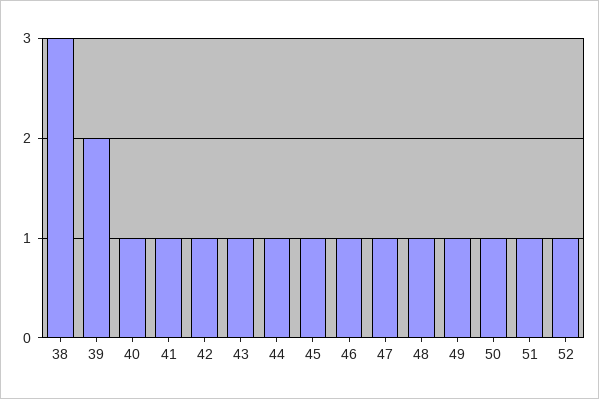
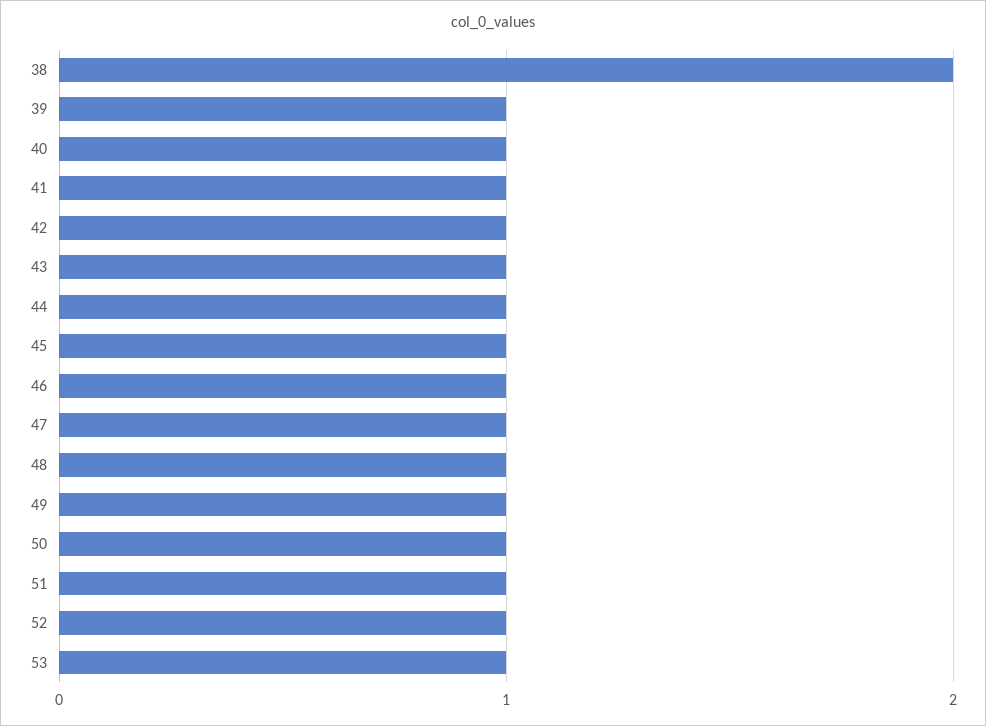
  {
-   "38": 3,
+   "38": 2,
-   "39": 2,
+   "39": 1,
    "40": 1,
    "41": 1,
    "42": 1,
    "43": 1,
    "44": 1,
    "45": 1,
    "46": 1,
    "47": 1,
    "48": 1,
    "49": 1,
    "50": 1,
    "51": 1,
-   "52": 1
+   "52": 1,
+   "53": 1
  }

